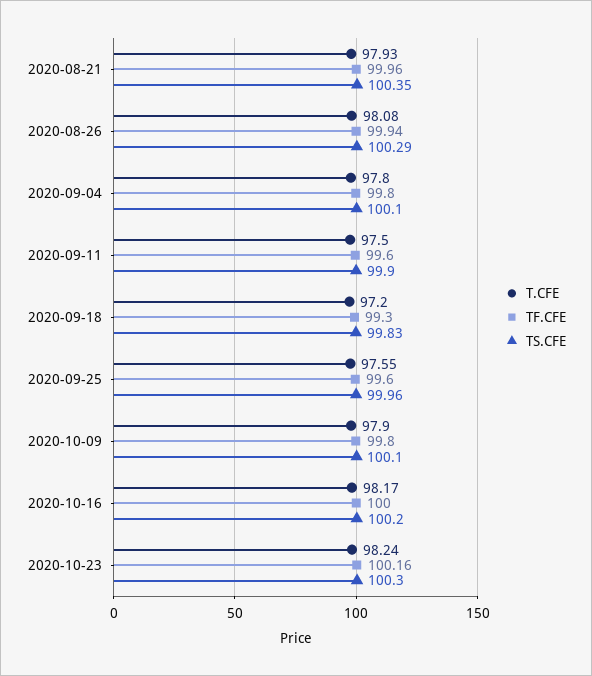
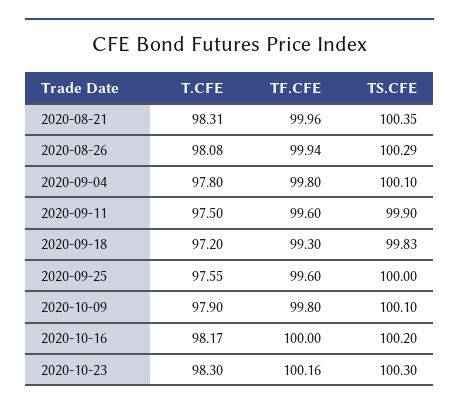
  {
    "T.CFE": {
-     "2020-08-21": 97.93,
+     "2020-08-21": 98.31,
      "2020-08-26": 98.08,
      "2020-09-04": 97.8,
      "2020-09-11": 97.5,
      "2020-09-18": 97.2,
      "2020-09-25": 97.55,
      "2020-10-09": 97.9,
      "2020-10-16": 98.17,
-     "2020-10-23": 98.24
+     "2020-10-23": 98.3
    },
    "TF.CFE": {
      "2020-08-21": 99.96,
      "2020-08-26": 99.94,
      "2020-09-04": 99.8,
      "2020-09-11": 99.6,
      "2020-09-18": 99.3,
      "2020-09-25": 99.6,
      "2020-10-09": 99.8,
      "2020-10-16": 100,
      "2020-10-23": 100.16
    },
    "TS.CFE": {
      "2020-08-21": 100.35,
      "2020-08-26": 100.29,
      "2020-09-04": 100.1,
      "2020-09-11": 99.9,
      "2020-09-18": 99.83,
-     "2020-09-25": 99.96,
+     "2020-09-25": 100,
      "2020-10-09": 100.1,
      "2020-10-16": 100.2,
      "2020-10-23": 100.3
    }
  }

